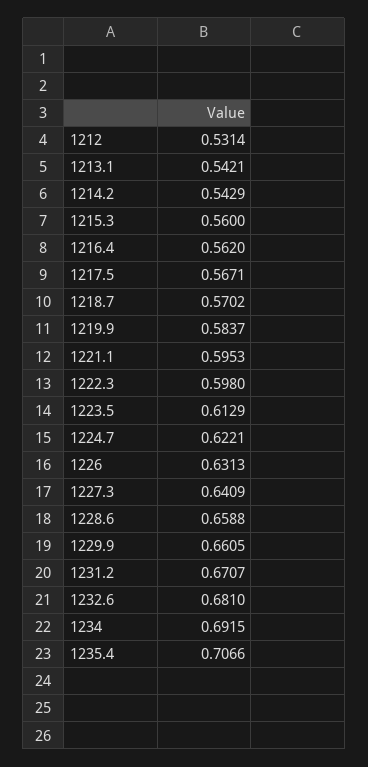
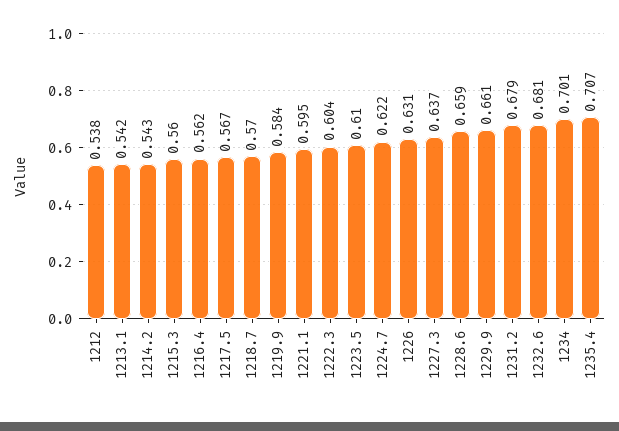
  {
-   "1212": 0.5314,
+   "1212": 0.538,
    "1213.1": 0.5421,
    "1214.2": 0.5429,
    "1215.3": 0.56,
    "1216.4": 0.562,
    "1217.5": 0.5671,
    "1218.7": 0.5702,
    "1219.9": 0.5837,
    "1221.1": 0.5953,
-   "1222.3": 0.598,
+   "1222.3": 0.604,
-   "1223.5": 0.6129,
+   "1223.5": 0.61,
    "1224.7": 0.6221,
    "1226": 0.6313,
-   "1227.3": 0.6409,
+   "1227.3": 0.637,
    "1228.6": 0.6588,
    "1229.9": 0.6605,
-   "1231.2": 0.6707,
+   "1231.2": 0.679,
    "1232.6": 0.681,
-   "1234": 0.6915,
+   "1234": 0.701,
    "1235.4": 0.7066
  }

